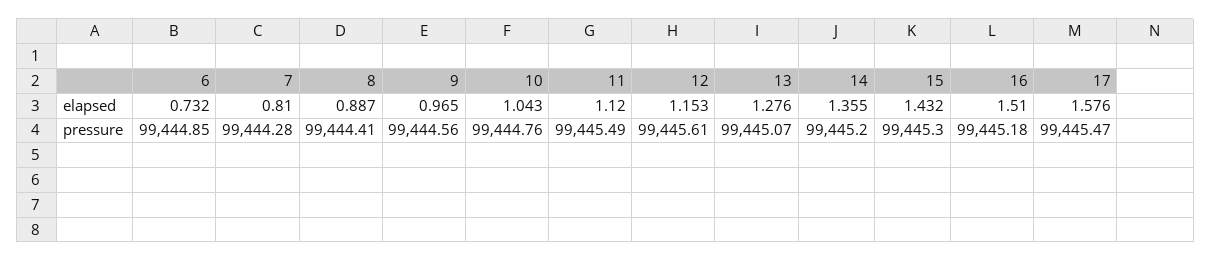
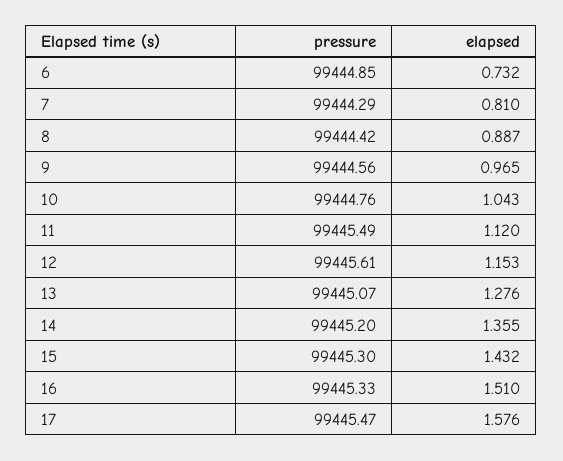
  {
    "6": {
      "elapsed": 0.732,
      "pressure": 99444.85
    },
    "7": {
      "elapsed": 0.81,
-     "pressure": 99444.28
+     "pressure": 99444.29
    },
    "8": {
      "elapsed": 0.887,
-     "pressure": 99444.41
+     "pressure": 99444.42
    },
    "9": {
      "elapsed": 0.965,
      "pressure": 99444.56
    },
    "10": {
      "elapsed": 1.043,
      "pressure": 99444.76
    },
    "11": {
      "elapsed": 1.12,
      "pressure": 99445.49
    },
    "12": {
      "elapsed": 1.153,
      "pressure": 99445.61
    },
    "13": {
      "elapsed": 1.276,
      "pressure": 99445.07
    },
    "14": {
      "elapsed": 1.355,
      "pressure": 99445.2
    },
    "15": {
      "elapsed": 1.432,
      "pressure": 99445.3
    },
    "16": {
      "elapsed": 1.51,
-     "pressure": 99445.18
+     "pressure": 99445.33
    },
    "17": {
      "elapsed": 1.576,
      "pressure": 99445.47
    }
  }

